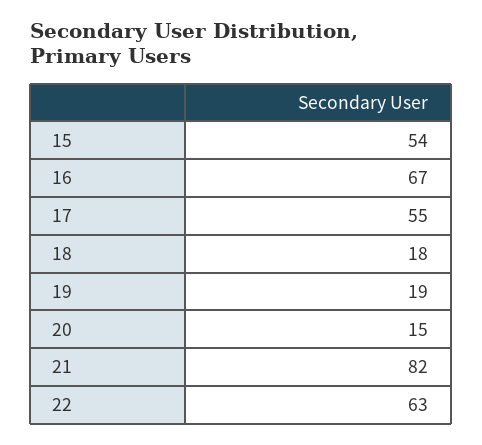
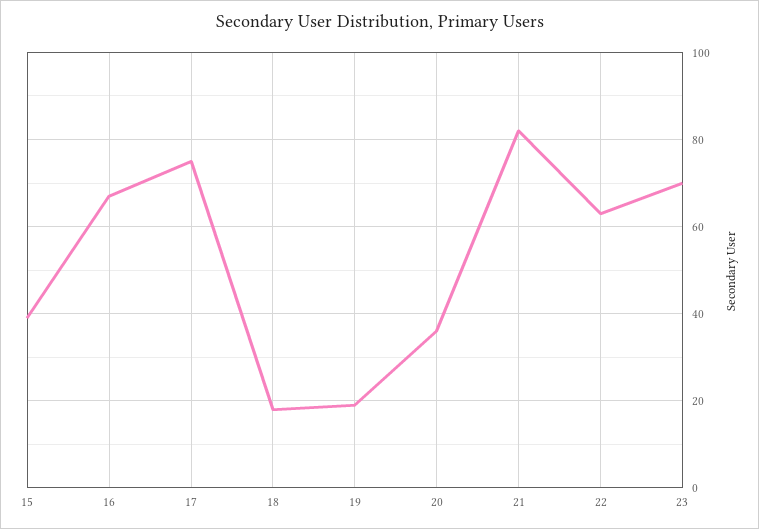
  {
-   "15": 54,
+   "15": 40,
    "16": 67,
-   "17": 55,
+   "17": 75,
    "18": 18,
    "19": 19,
-   "20": 15,
+   "20": 35,
    "21": 82,
-   "22": 63
+   "22": 63,
+   "23": 70
  }

